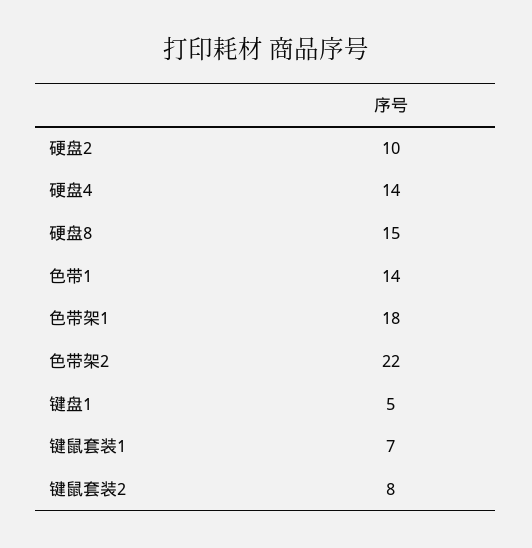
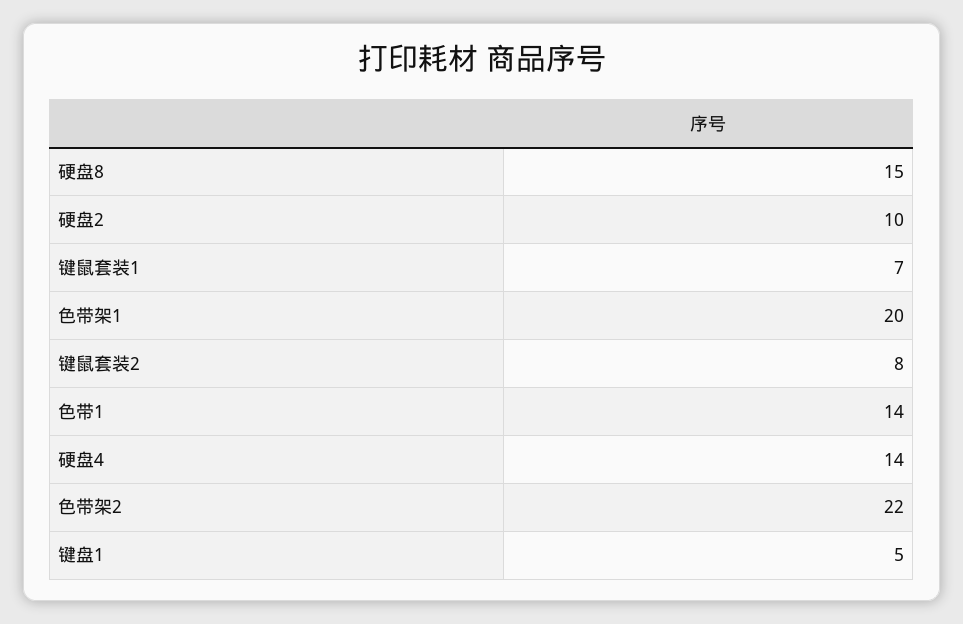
  {
    "硬盘2": 10,
    "硬盘4": 14,
    "硬盘8": 15,
    "色带1": 14,
-   "色带架1": 18,
+   "色带架1": 20,
    "色带架2": 22,
    "键盘1": 5,
    "键鼠套装1": 7,
    "键鼠套装2": 8
  }

